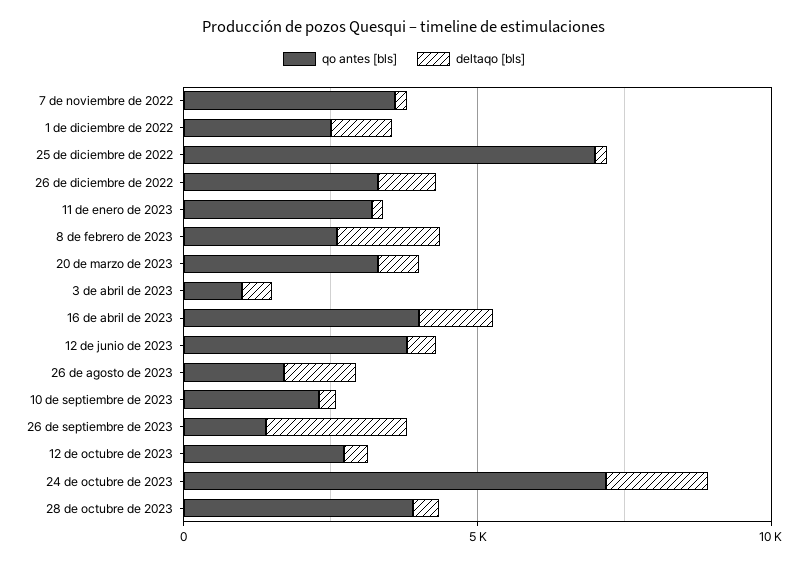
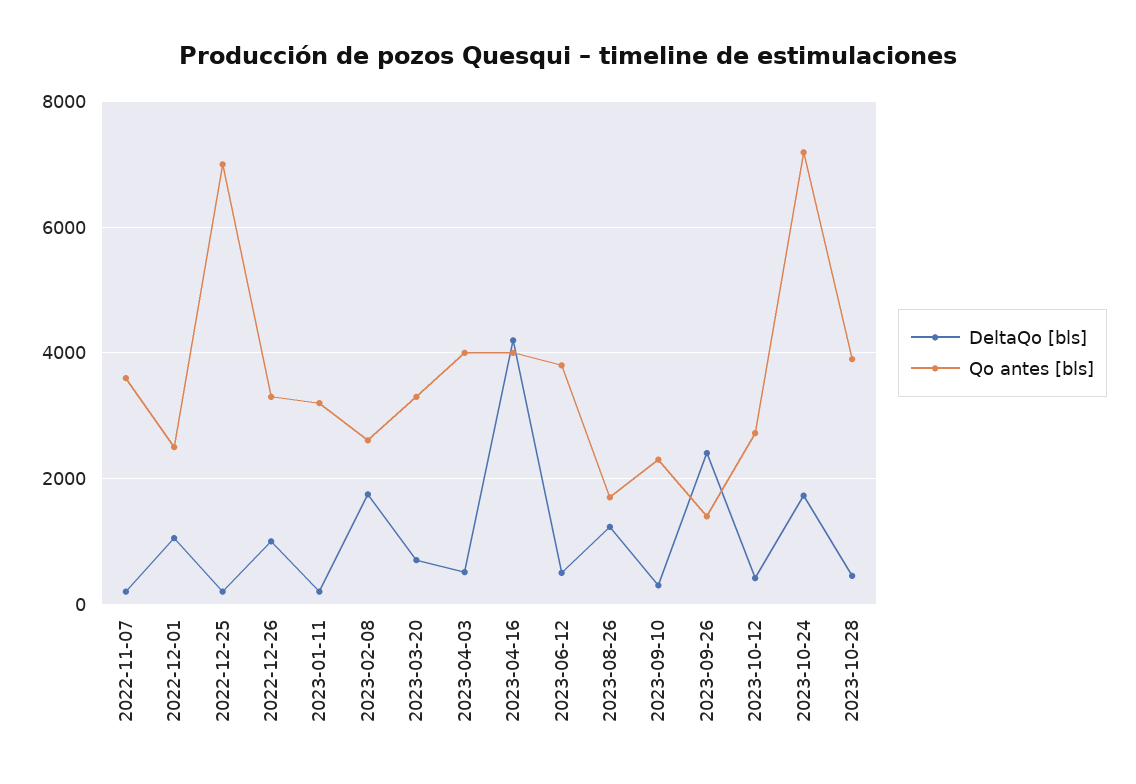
  {
    "qo antes [bls]": {
      "7 de noviembre de 2022": 3600,
      "1 de diciembre de 2022": 2600,
      "25 de diciembre de 2022": 7000,
      "26 de diciembre de 2022": 3400,
      "11 de enero de 2023": 3200,
      "8 de febrero de 2023": 2600,
      "20 de marzo de 2023": 3400,
-     "3 de abril de 2023": 1000,
+     "3 de abril de 2023": 4000,
      "16 de abril de 2023": 4000,
      "12 de junio de 2023": 3800,
      "26 de agosto de 2023": 1800,
      "10 de septiembre de 2023": 2400,
      "26 de septiembre de 2023": 1400,
      "12 de octubre de 2023": 2800,
      "24 de octubre de 2023": 7200,
      "28 de octubre de 2023": 4000
    },
    "deltaqo [bls]": {
      "7 de noviembre de 2022": 200,
      "1 de diciembre de 2022": 1000,
      "25 de diciembre de 2022": 200,
      "26 de diciembre de 2022": 1000,
      "11 de enero de 2023": 200,
      "8 de febrero de 2023": 1800,
      "20 de marzo de 2023": 800,
      "3 de abril de 2023": 600,
-     "16 de abril de 2023": 1000,
+     "16 de abril de 2023": 4200,
      "12 de junio de 2023": 600,
      "26 de agosto de 2023": 1200,
      "10 de septiembre de 2023": 400,
      "26 de septiembre de 2023": 2400,
      "12 de octubre de 2023": 400,
      "24 de octubre de 2023": 1800,
      "28 de octubre de 2023": 400
    }
  }

